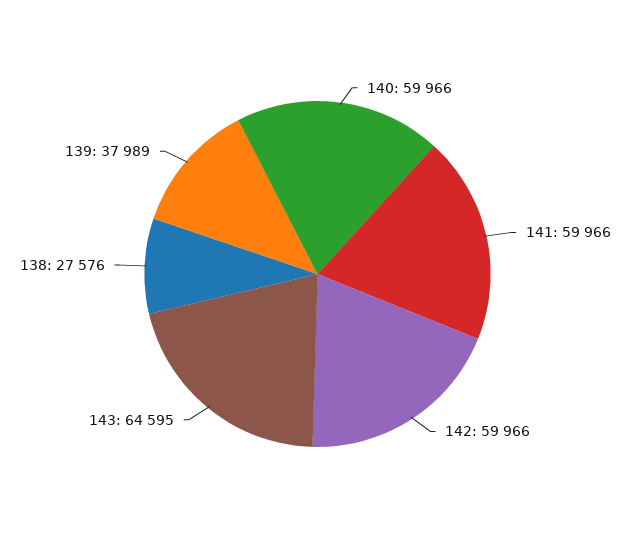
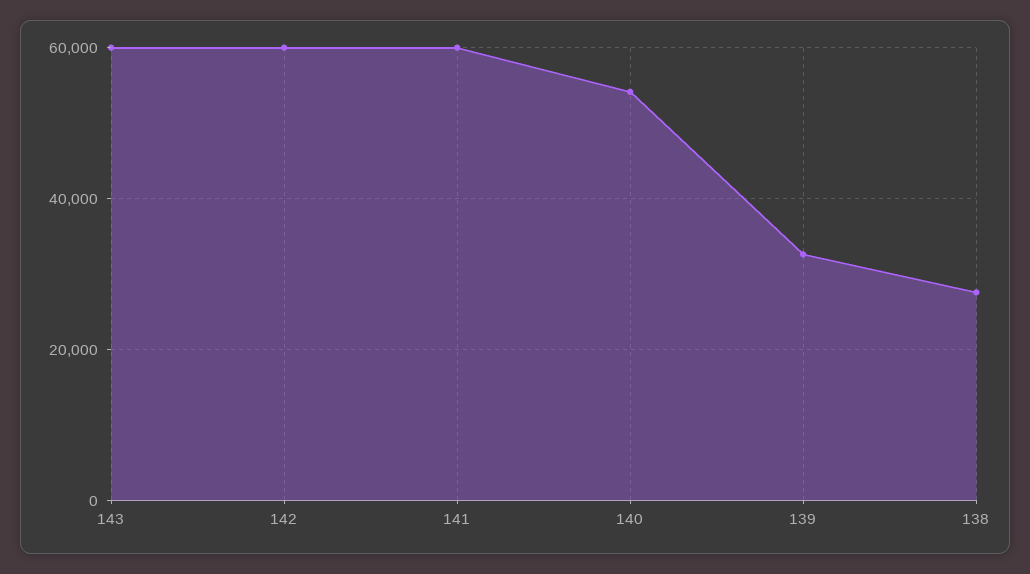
  {
-   "140": 59966,
+   "140": 54000,
    "141": 59966,
    "142": 59966,
-   "143": 64595,
+   "143": 60000,
    "138": 27576,
-   "139": 37989
+   "139": 32000
  }

